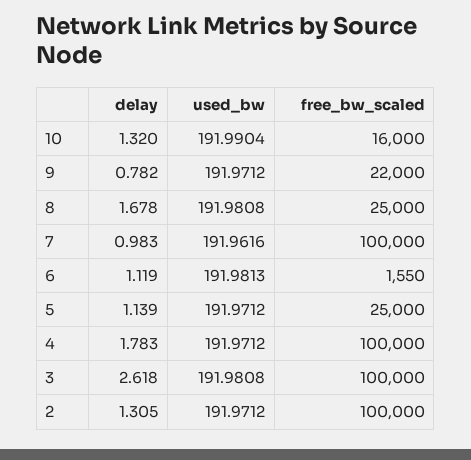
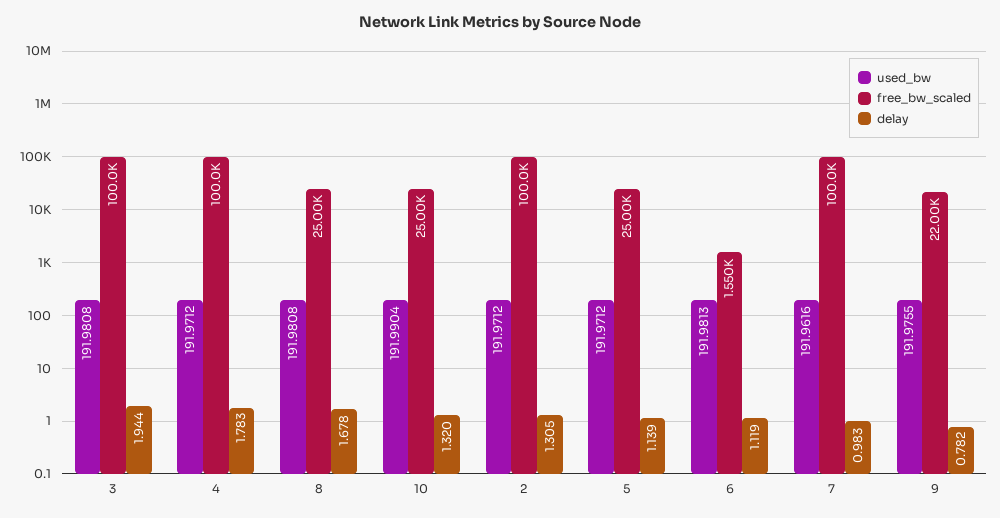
  {
    "delay": {
      "10": 1.32,
      "9": 0.782,
      "8": 1.678,
      "7": 0.983,
      "6": 1.119,
      "5": 1.139,
      "4": 1.783,
-     "3": 2.618,
+     "3": 1.944,
      "2": 1.305
    },
    "used_bw": {
      "10": 191.9904,
-     "9": 191.9712,
+     "9": 191.9755,
      "8": 191.9808,
      "7": 191.9616,
      "6": 191.9813,
      "5": 191.9712,
      "4": 191.9712,
      "3": 191.9808,
      "2": 191.9712
    },
    "free_bw_scaled": {
-     "10": 16000,
+     "10": 25000,
      "9": 22000,
      "8": 25000,
      "7": 100000,
      "6": 1550,
      "5": 25000,
      "4": 100000,
      "3": 100000,
      "2": 100000
    }
  }

